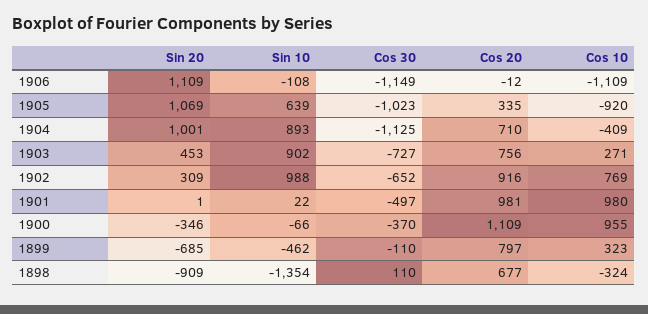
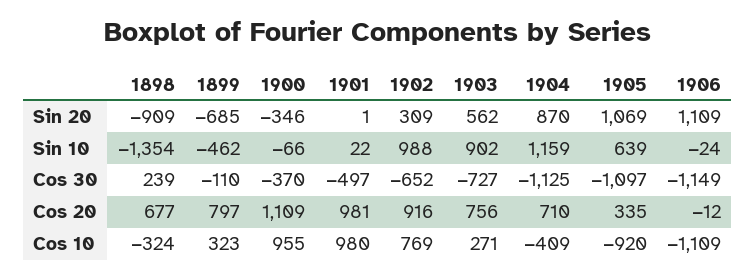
  {
    "Sin 20": {
      "1906": 1109,
      "1905": 1069,
-     "1904": 1001,
+     "1904": 870,
-     "1903": 453,
+     "1903": 562,
      "1902": 309,
      "1901": 1,
      "1900": -346,
      "1899": -685,
      "1898": -909
    },
    "Sin 10": {
-     "1906": -108,
+     "1906": -24,
      "1905": 639,
-     "1904": 893,
+     "1904": 1159,
      "1903": 902,
      "1902": 988,
      "1901": 22,
      "1900": -66,
      "1899": -462,
      "1898": -1354
    },
    "Cos 30": {
      "1906": -1149,
-     "1905": -1023,
+     "1905": -1097,
      "1904": -1125,
      "1903": -727,
      "1902": -652,
      "1901": -497,
      "1900": -370,
      "1899": -110,
-     "1898": 110
+     "1898": 239
    },
    "Cos 20": {
      "1906": -12,
      "1905": 335,
      "1904": 710,
      "1903": 756,
      "1902": 916,
      "1901": 981,
      "1900": 1109,
      "1899": 797,
      "1898": 677
    },
    "Cos 10": {
      "1906": -1109,
      "1905": -920,
      "1904": -409,
      "1903": 271,
      "1902": 769,
      "1901": 980,
      "1900": 955,
      "1899": 323,
      "1898": -324
    }
  }

